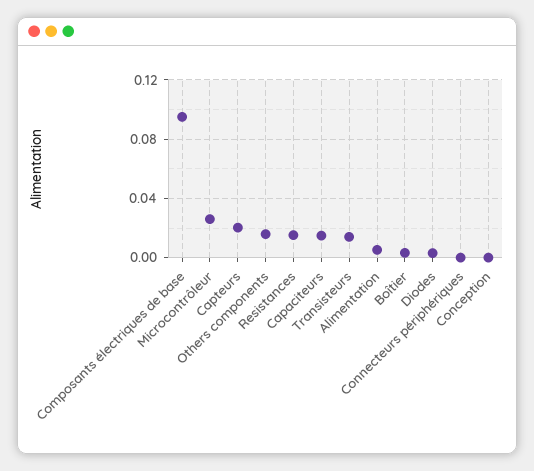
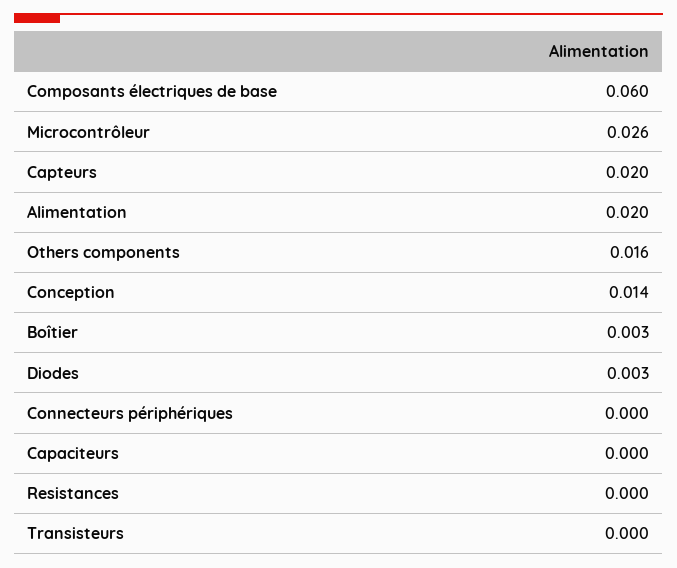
  {
-   "Composants électriques de base": 0.095,
+   "Composants électriques de base": 0.06,
    "Microcontrôleur": 0.026,
    "Capteurs": 0.02,
    "Others components": 0.016,
-   "Resistances": 0.015,
+   "Resistances": 0,
-   "Capaciteurs": 0.015,
+   "Capaciteurs": 0,
-   "Transisteurs": 0.015,
+   "Transisteurs": 0,
-   "Alimentation": 0.005,
+   "Alimentation": 0.02,
    "Boîtier": 0.003,
    "Diodes": 0.003,
    "Connecteurs périphériques": 0,
-   "Conception": 0
+   "Conception": 0.014
  }

